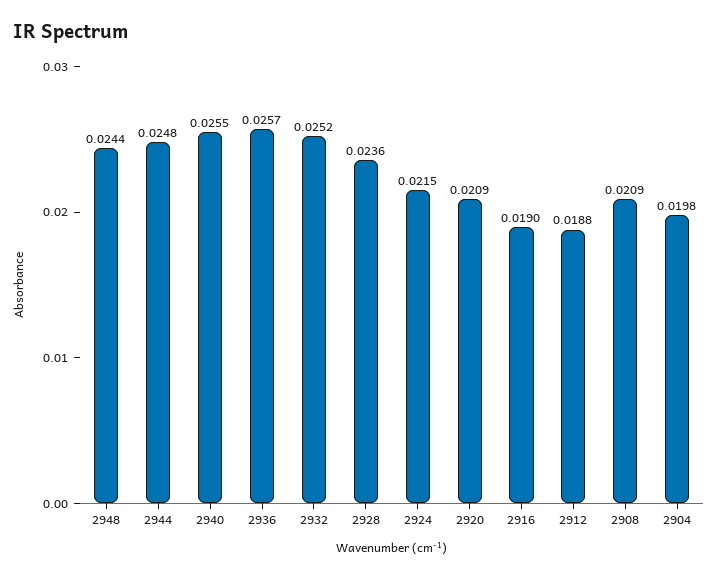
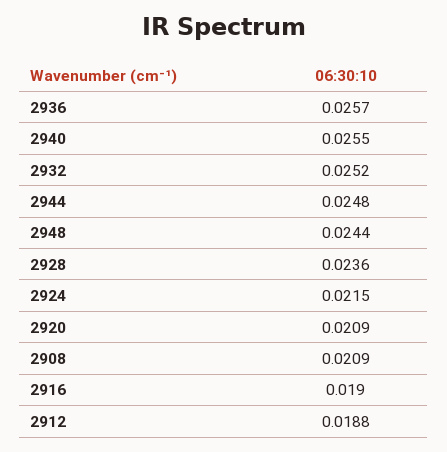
  {
    "2948": 0.0244,
    "2944": 0.0248,
    "2940": 0.0255,
    "2936": 0.0257,
    "2932": 0.0252,
    "2928": 0.0236,
    "2924": 0.0215,
    "2920": 0.0209,
    "2916": 0.019,
    "2912": 0.0188,
-   "2908": 0.0209,
+   "2908": 0.0209
-   "2904": 0.0198
  }

